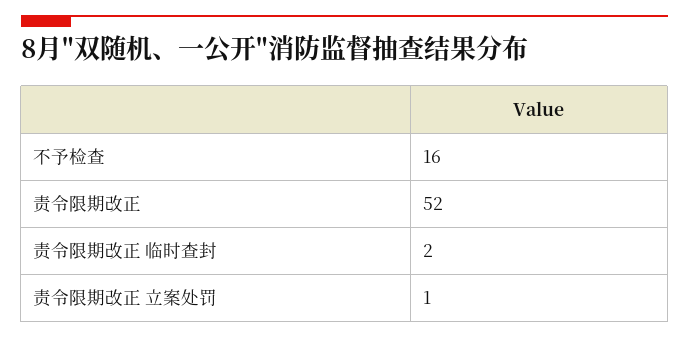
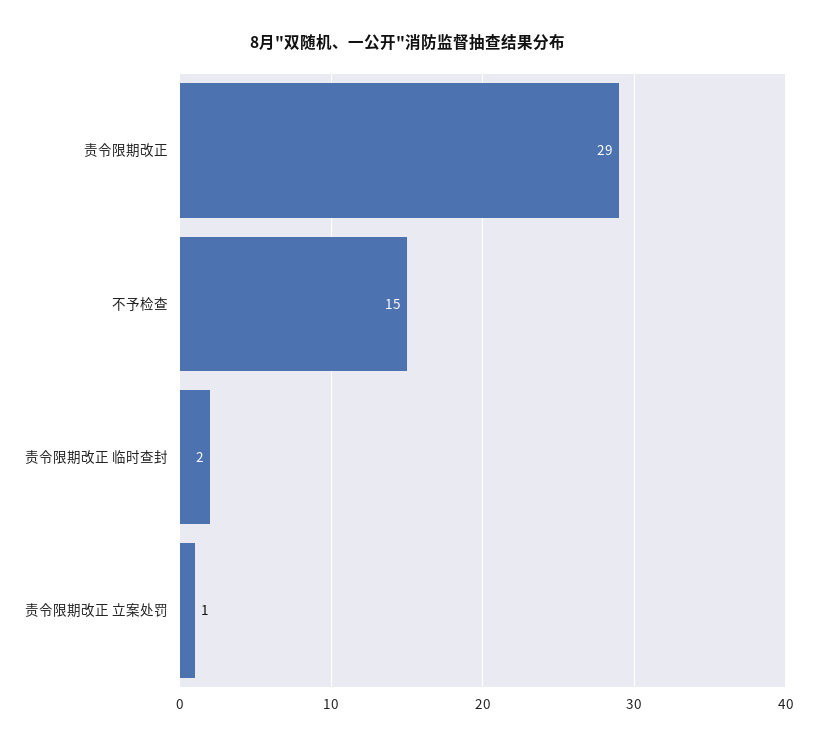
  {
-   "不予检查": 16,
+   "不予检查": 15,
-   "责令限期改正": 52,
+   "责令限期改正": 29,
    "责令限期改正 临时查封": 2,
    "责令限期改正 立案处罚": 1
  }

